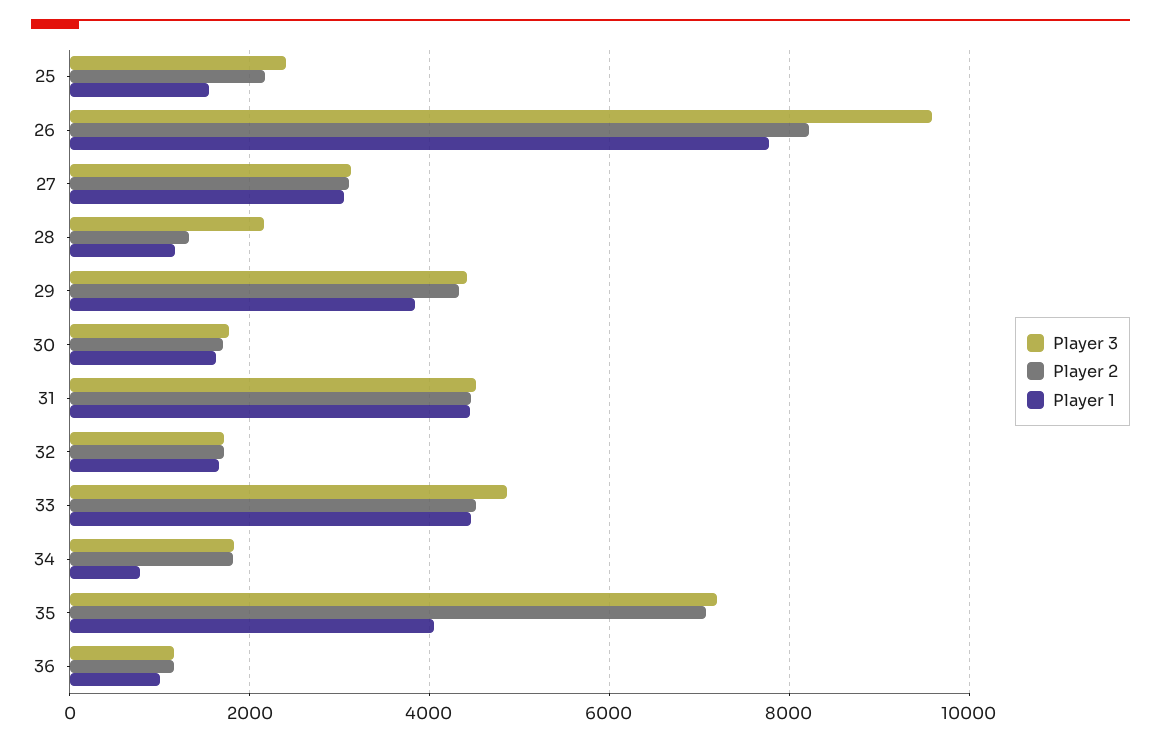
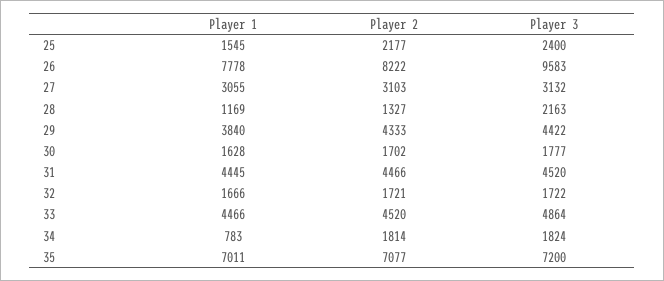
  {
    "Player 3": {
      "25": 2400,
      "26": 9583,
      "27": 3132,
      "28": 2163,
      "29": 4422,
      "30": 1777,
      "31": 4520,
      "32": 1722,
      "33": 4864,
      "34": 1824,
-     "35": 7200,
+     "35": 7200
-     "36": 1200
    },
    "Player 2": {
      "25": 2177,
      "26": 8222,
      "27": 3103,
      "28": 1327,
      "29": 4333,
      "30": 1702,
      "31": 4466,
      "32": 1721,
      "33": 4520,
      "34": 1814,
-     "35": 7077,
+     "35": 7077
-     "36": 1200
    },
    "Player 1": {
      "25": 1545,
      "26": 7778,
      "27": 3055,
      "28": 1169,
      "29": 3840,
      "30": 1628,
      "31": 4445,
      "32": 1666,
      "33": 4466,
      "34": 783,
-     "35": 4000,
+     "35": 7011
-     "36": 1000
    }
  }

